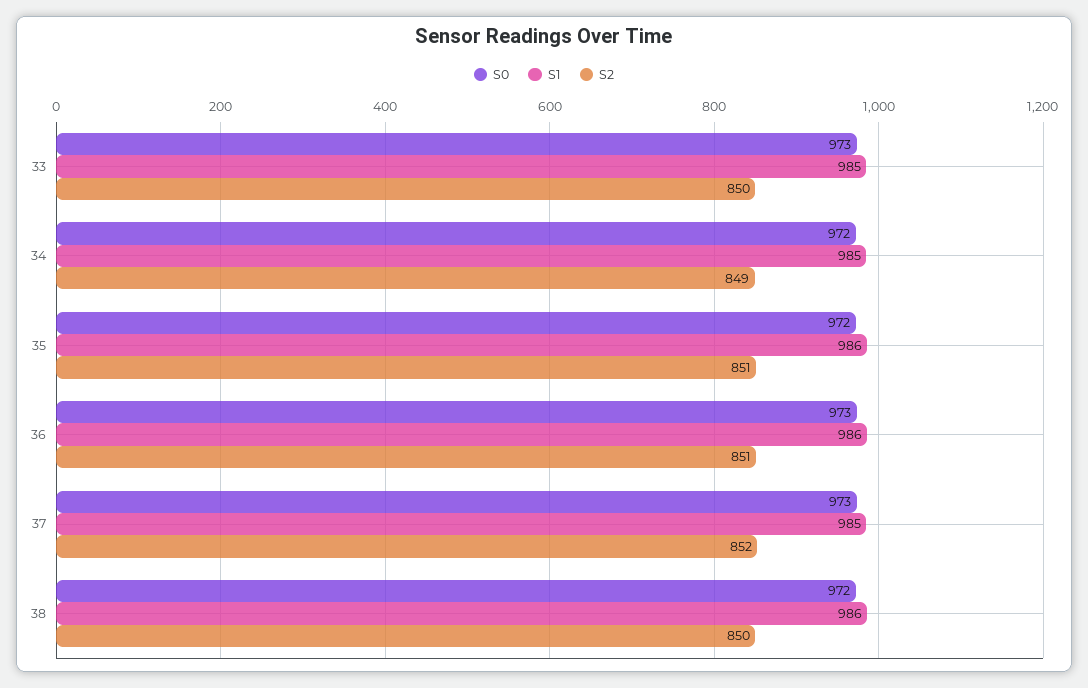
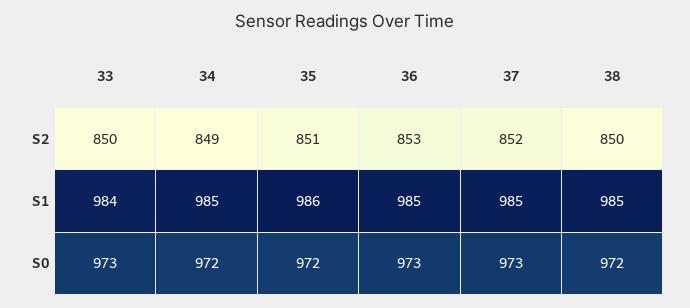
  {
    "S0": {
      "33": 973,
      "34": 972,
      "35": 972,
      "36": 973,
      "37": 973,
      "38": 972
    },
    "S1": {
-     "33": 985,
+     "33": 984,
      "34": 985,
      "35": 986,
-     "36": 986,
+     "36": 985,
      "37": 985,
-     "38": 986
+     "38": 985
    },
    "S2": {
      "33": 850,
      "34": 849,
      "35": 851,
-     "36": 851,
+     "36": 853,
      "37": 852,
      "38": 850
    }
  }

